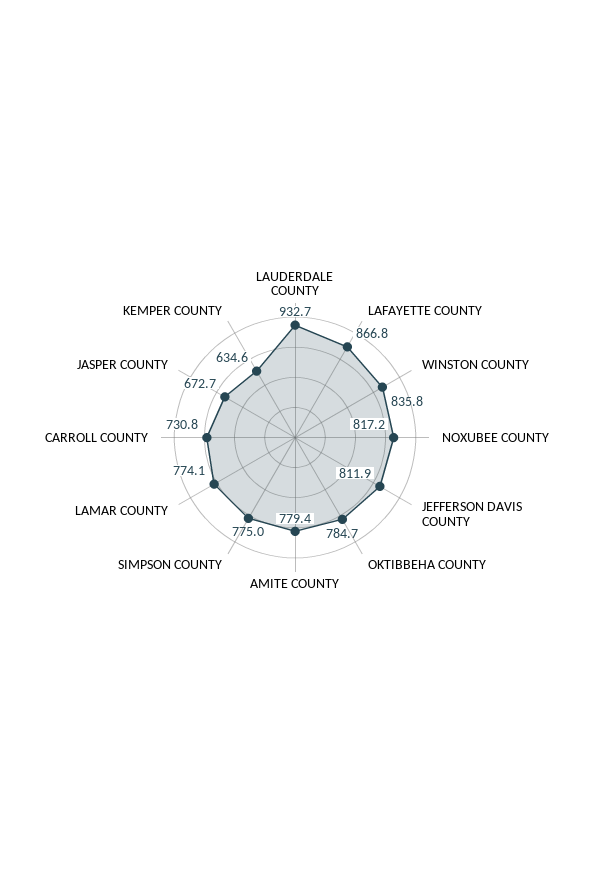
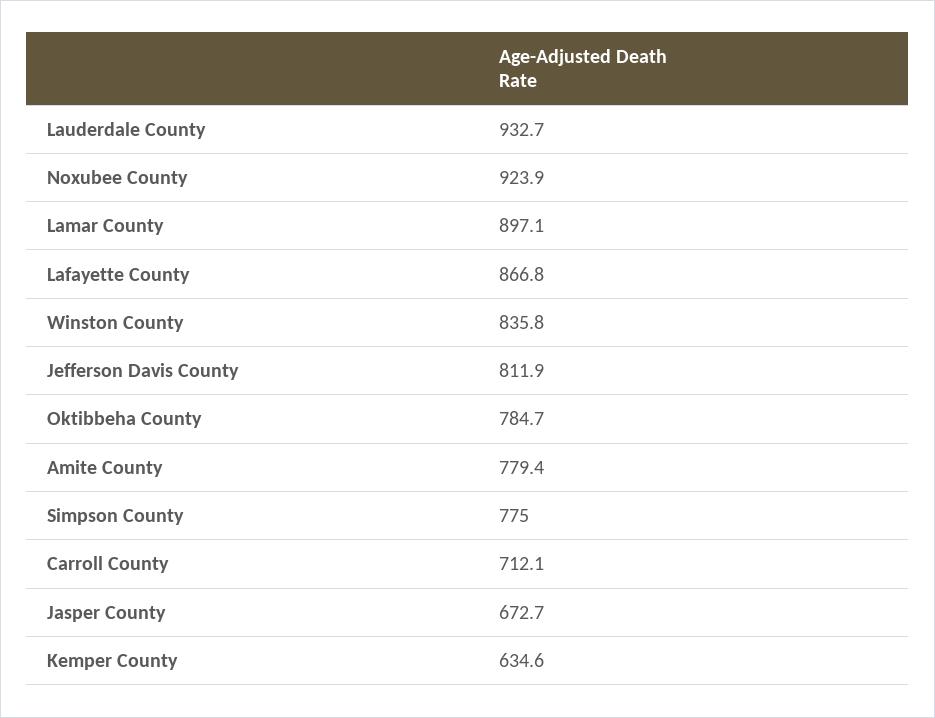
  {
    "LAUDERDALE COUNTY": 932.7,
    "LAFAYETTE COUNTY": 866.8,
    "WINSTON COUNTY": 835.8,
-   "NOXUBEE COUNTY": 817.2,
+   "NOXUBEE COUNTY": 923.9,
    "JEFFERSON DAVIS COUNTY": 811.9,
    "OKTIBBEHA COUNTY": 784.7,
    "AMITE COUNTY": 779.4,
    "SIMPSON COUNTY": 775,
-   "LAMAR COUNTY": 774.1,
+   "LAMAR COUNTY": 897.1,
-   "CARROLL COUNTY": 730.8,
+   "CARROLL COUNTY": 712.1,
    "JASPER COUNTY": 672.7,
    "KEMPER COUNTY": 634.6
  }

